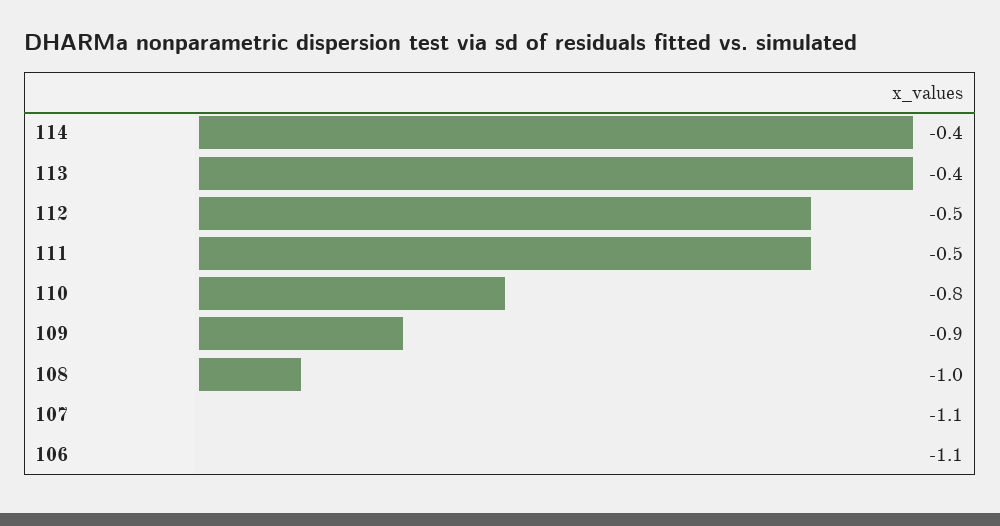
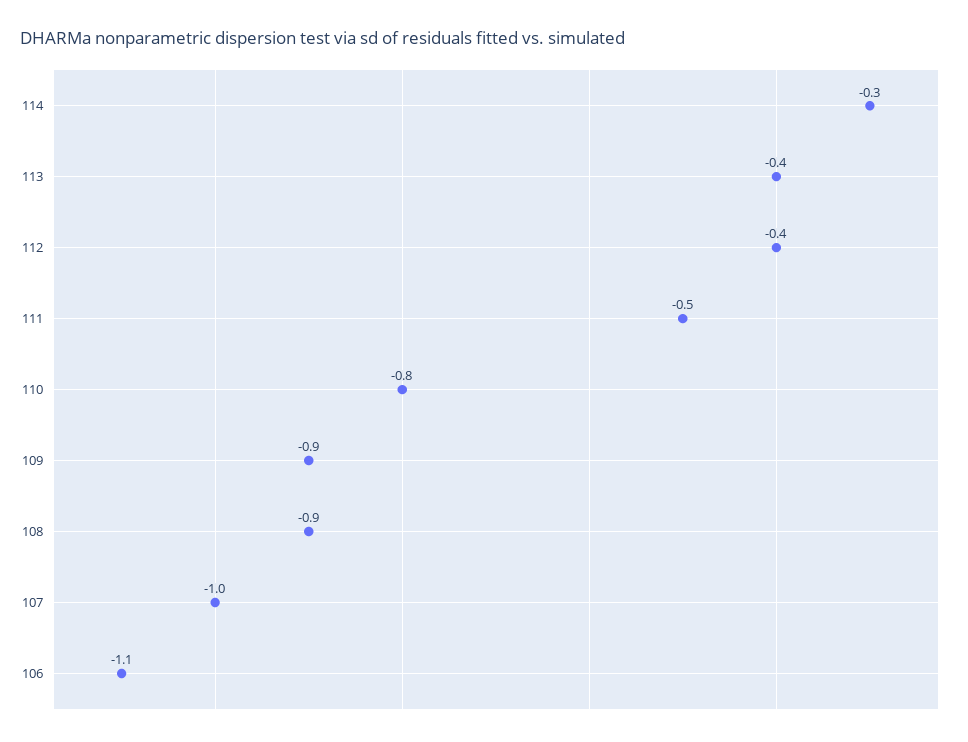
  {
-   "114": -0.4,
+   "114": -0.3,
    "113": -0.4,
-   "112": -0.5,
+   "112": -0.4,
    "111": -0.5,
    "110": -0.8,
    "109": -0.9,
-   "108": -1,
+   "108": -0.9,
-   "107": -1.1,
+   "107": -1,
    "106": -1.1
  }

